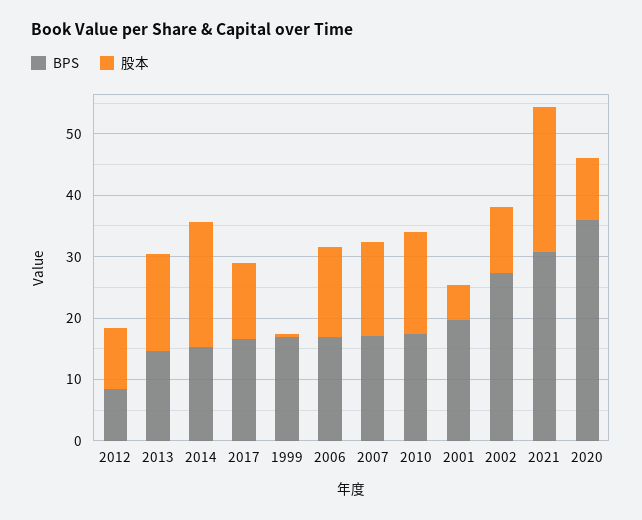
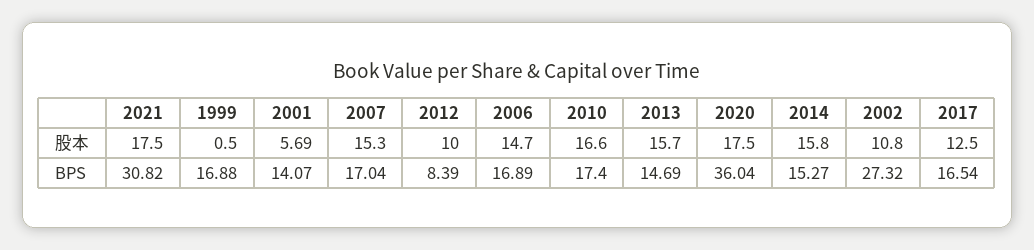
  {
    "BPS": {
      "2012": 8.39,
      "2013": 14.69,
      "2014": 15.27,
      "2017": 16.54,
      "1999": 16.88,
      "2006": 16.89,
      "2007": 17.04,
      "2010": 17.4,
-     "2001": 20,
+     "2001": 14.07,
      "2002": 27.32,
      "2021": 30.82,
      "2020": 36.04
    },
    "股本": {
      "2012": 10,
      "2013": 15.7,
-     "2014": 20,
+     "2014": 15.8,
      "2017": 12.5,
      "1999": 0.5,
      "2006": 14.7,
      "2007": 15.3,
      "2010": 16.6,
      "2001": 5.69,
      "2002": 10.8,
-     "2021": 24,
+     "2021": 17.5,
-     "2020": 10
+     "2020": 17.5
    }
  }

